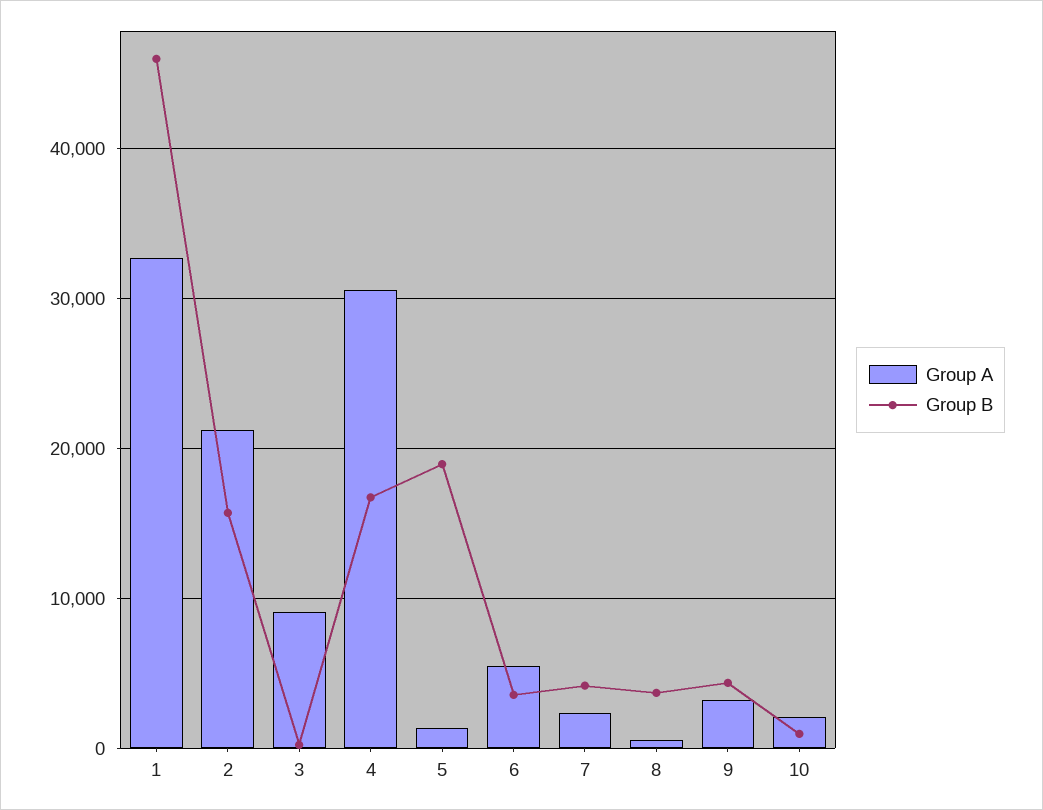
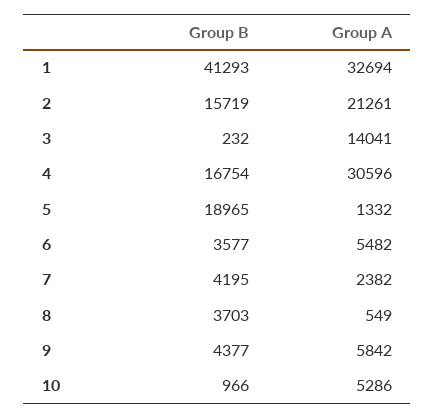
  {
    "Group A": {
      "1": 32694,
      "2": 21261,
-     "3": 9000,
+     "3": 14041,
      "4": 30596,
      "5": 1332,
      "6": 5482,
      "7": 2382,
      "8": 549,
-     "9": 3000,
+     "9": 5842,
-     "10": 2000
+     "10": 5286
    },
    "Group B": {
-     "1": 46000,
+     "1": 41293,
      "2": 15719,
      "3": 232,
      "4": 16754,
      "5": 18965,
      "6": 3577,
      "7": 4195,
      "8": 3703,
      "9": 4377,
      "10": 966
    }
  }

